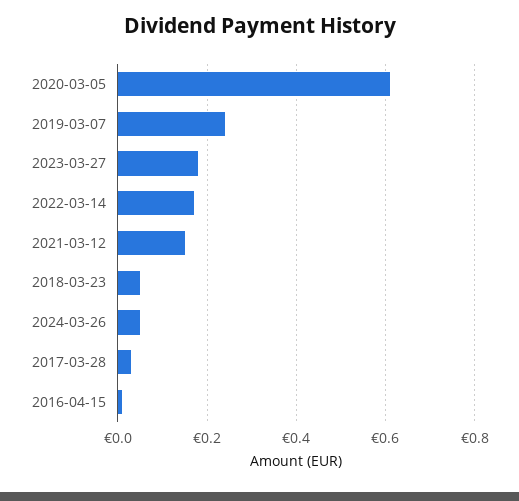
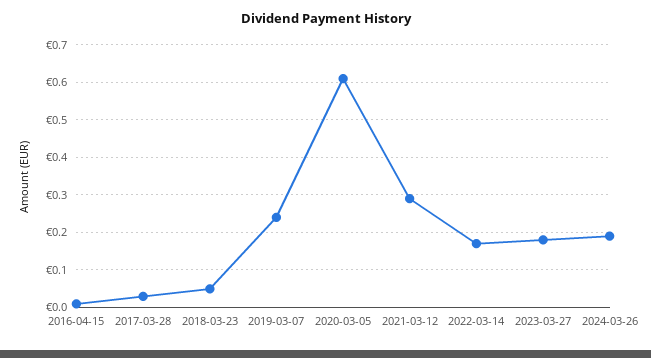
  {
    "2020-03-05": 0.6,
    "2019-03-07": 0.25,
    "2023-03-27": 0.2,
    "2022-03-14": 0.15,
-   "2021-03-12": 0.15,
+   "2021-03-12": 0.3,
    "2018-03-23": 0.05,
-   "2024-03-26": 0.05,
+   "2024-03-26": 0.2,
    "2017-03-28": 0.05,
    "2016-04-15": 0
  }

